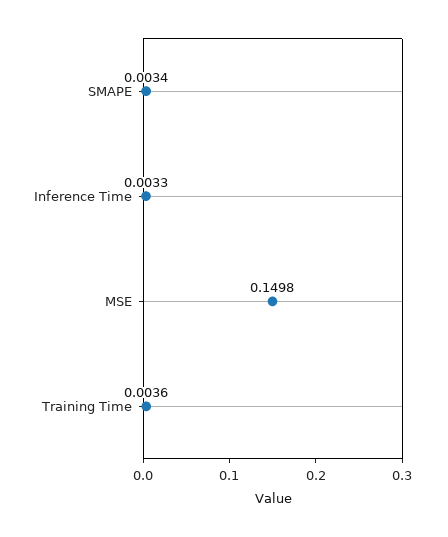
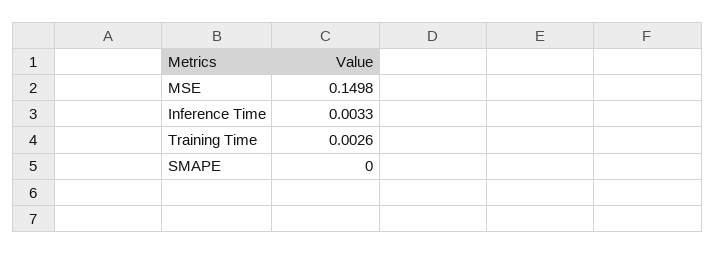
  {
-   "SMAPE": 0.0034,
+   "SMAPE": 0,
    "Inference Time": 0.0033,
    "MSE": 0.1498,
-   "Training Time": 0.0036
+   "Training Time": 0.0026
  }

